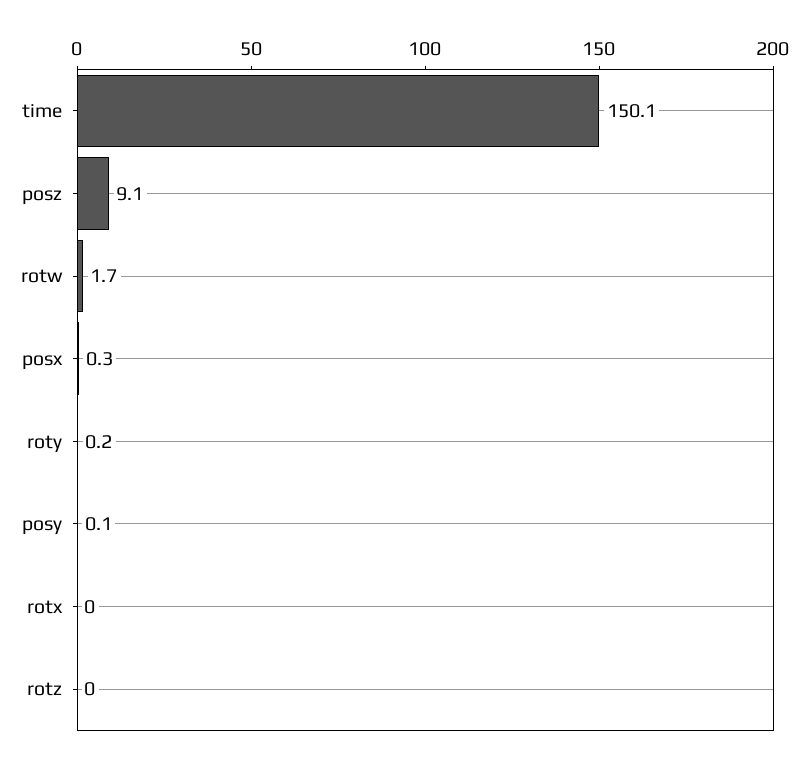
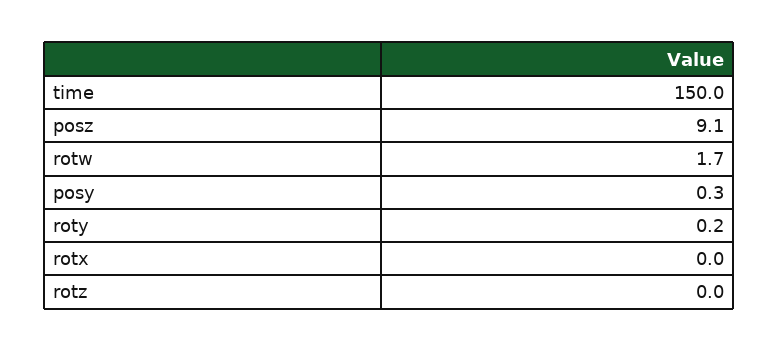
  {
-   "time": 150.1,
+   "time": 150,
    "posz": 9.1,
    "rotw": 1.7,
-   "posx": 0.3,
    "roty": 0.2,
-   "posy": 0.1,
+   "posy": 0.3,
    "rotx": 0,
    "rotz": 0
  }

